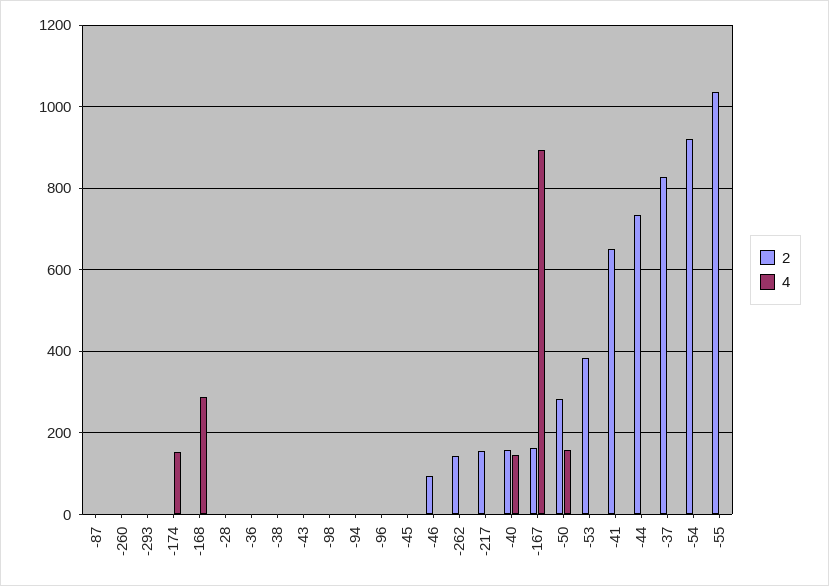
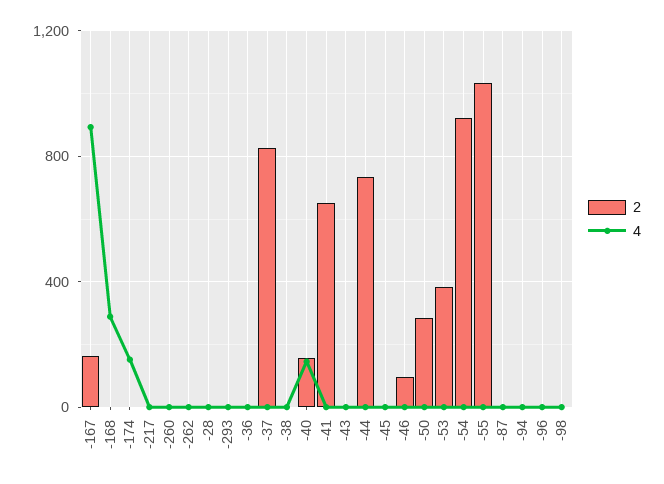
  {
    "2": {
      "-87": 0,
      "-260": 0,
      "-293": 0,
      "-174": 0,
      "-168": 0,
      "-28": 0,
      "-36": 0,
      "-38": 0,
      "-43": 0,
      "-98": 0,
      "-94": 0,
      "-96": 0,
      "-45": 0,
      "-46": 100,
-     "-262": 140,
+     "-262": 0,
-     "-217": 160,
+     "-217": 0,
      "-40": 160,
      "-167": 160,
      "-50": 280,
      "-53": 380,
      "-41": 660,
      "-44": 740,
      "-37": 820,
      "-54": 920,
      "-55": 1040
    },
    "4": {
      "-87": 0,
      "-260": 0,
      "-293": 0,
      "-174": 160,
      "-168": 280,
      "-28": 0,
      "-36": 0,
      "-38": 0,
      "-43": 0,
      "-98": 0,
      "-94": 0,
      "-96": 0,
      "-45": 0,
      "-46": 0,
      "-262": 0,
      "-217": 0,
      "-40": 140,
      "-167": 900,
-     "-50": 160,
+     "-50": 0,
      "-53": 0,
      "-41": 0,
      "-44": 0,
      "-37": 0,
      "-54": 0,
      "-55": 0
    }
  }

